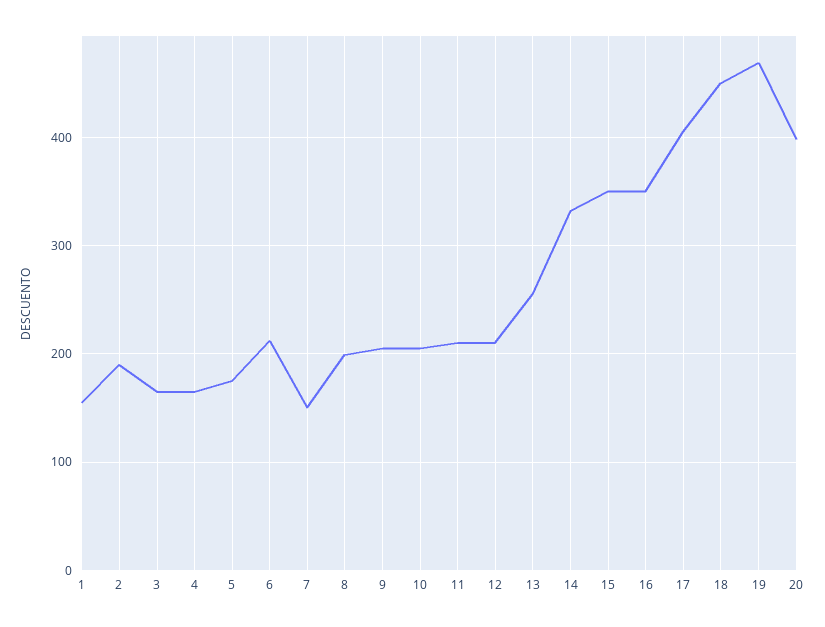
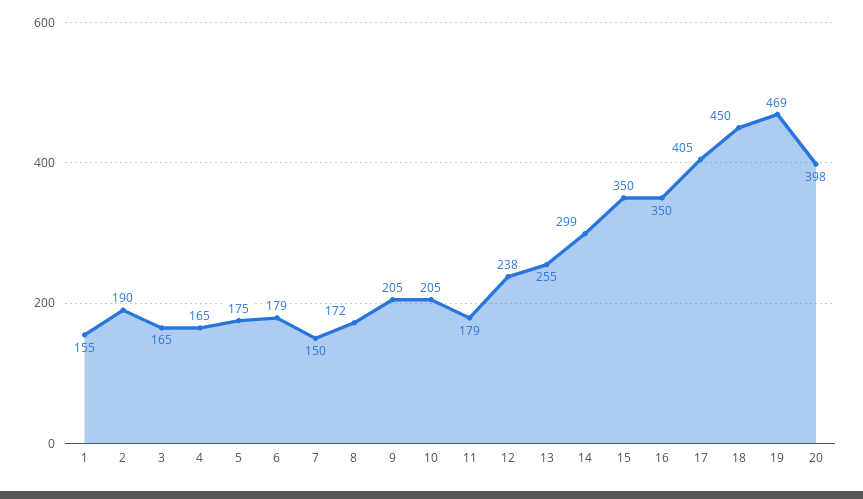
  {
    "1": 155,
    "2": 190,
    "3": 165,
    "4": 165,
    "5": 175,
-   "6": 210,
+   "6": 179,
    "7": 150,
-   "8": 200,
+   "8": 172,
    "9": 205,
    "10": 205,
-   "11": 210,
+   "11": 179,
-   "12": 210,
+   "12": 238,
    "13": 255,
-   "14": 330,
+   "14": 299,
    "15": 350,
    "16": 350,
    "17": 405,
    "18": 450,
    "19": 469,
    "20": 398
  }

